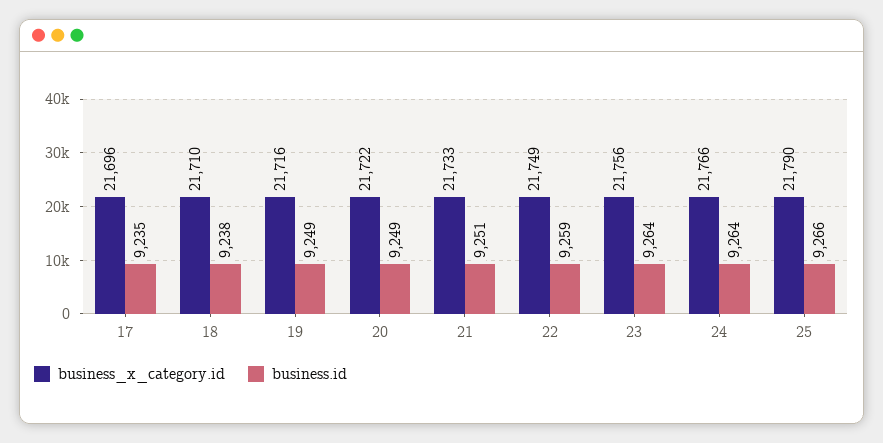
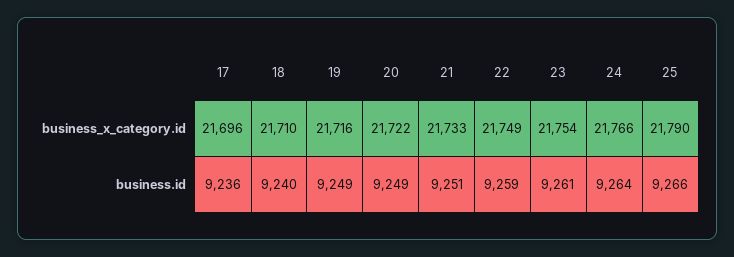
  {
    "business_x_category.id": {
      "17": 21696,
      "18": 21710,
      "19": 21716,
      "20": 21722,
      "21": 21733,
      "22": 21749,
-     "23": 21756,
+     "23": 21754,
      "24": 21766,
      "25": 21790
    },
    "business.id": {
-     "17": 9235,
+     "17": 9236,
-     "18": 9238,
+     "18": 9240,
      "19": 9249,
      "20": 9249,
      "21": 9251,
      "22": 9259,
-     "23": 9264,
+     "23": 9261,
      "24": 9264,
      "25": 9266
    }
  }

